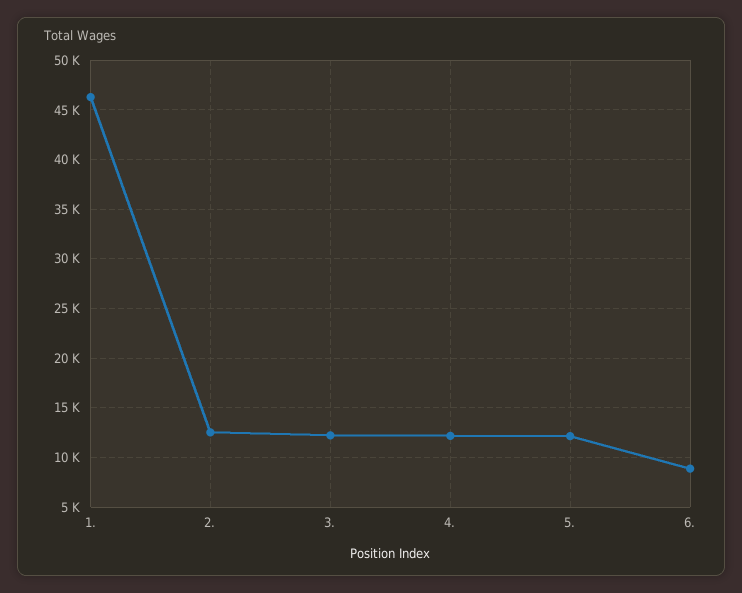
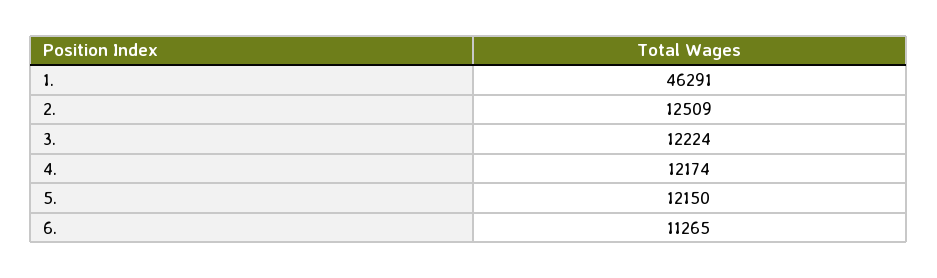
  {
    "1.": 46291,
    "2.": 12509,
    "3.": 12224,
    "4.": 12174,
    "5.": 12150,
-   "6.": 9000
+   "6.": 11265
  }

